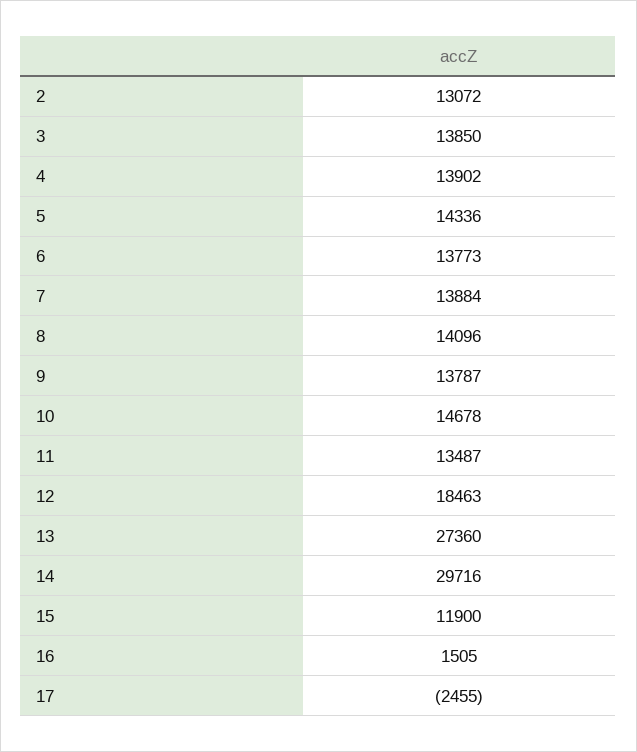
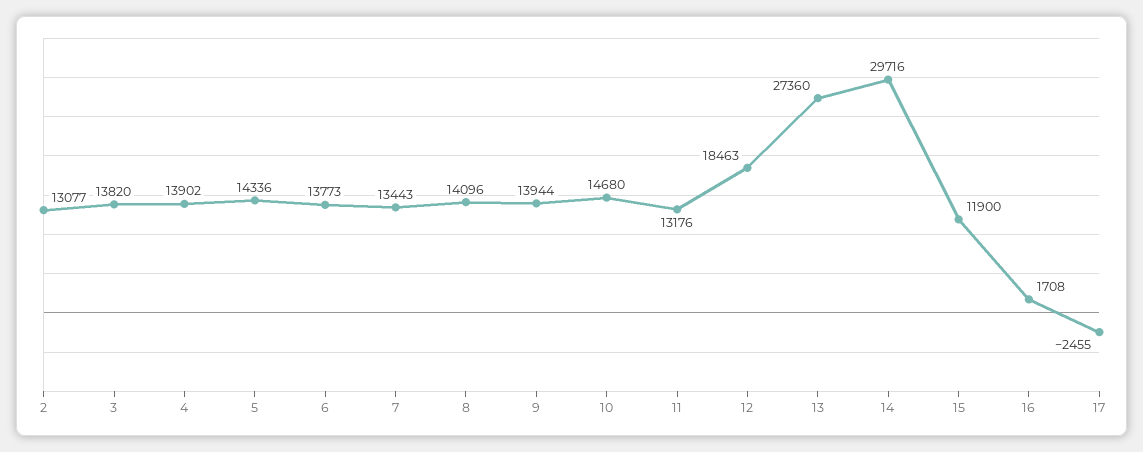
  {
-   "2": 13072,
+   "2": 13077,
-   "3": 13850,
+   "3": 13820,
    "4": 13902,
    "5": 14336,
    "6": 13773,
-   "7": 13884,
+   "7": 13443,
    "8": 14096,
-   "9": 13787,
+   "9": 13944,
-   "10": 14678,
+   "10": 14680,
-   "11": 13487,
+   "11": 13176,
    "12": 18463,
    "13": 27360,
    "14": 29716,
    "15": 11900,
-   "16": 1505,
+   "16": 1708,
    "17": -2455
  }

